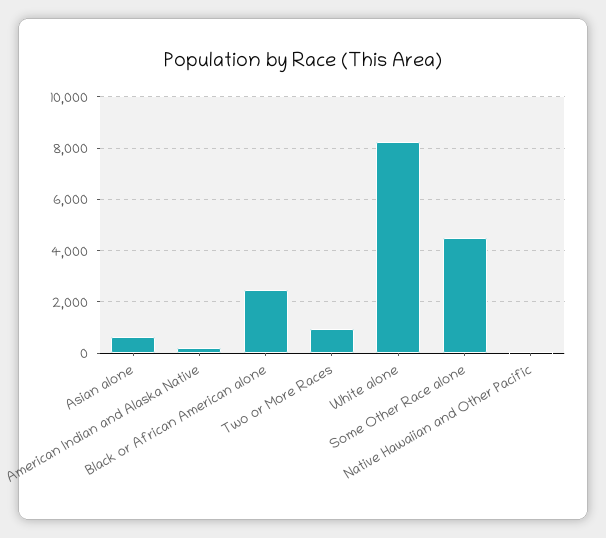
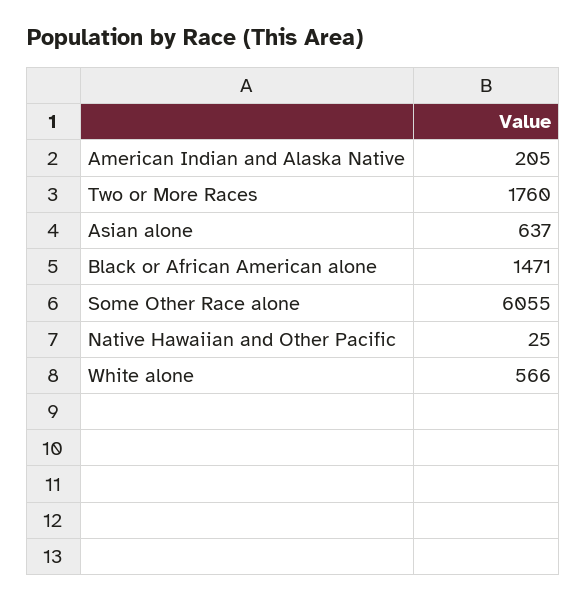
  {
    "Asian alone": 637,
    "American Indian and Alaska Native": 205,
-   "Black or African American alone": 2500,
+   "Black or African American alone": 1471,
-   "Two or More Races": 1000,
+   "Two or More Races": 1760,
-   "White alone": 8250,
+   "White alone": 566,
-   "Some Other Race alone": 4500,
+   "Some Other Race alone": 6055,
    "Native Hawaiian and Other Pacific": 25
  }

